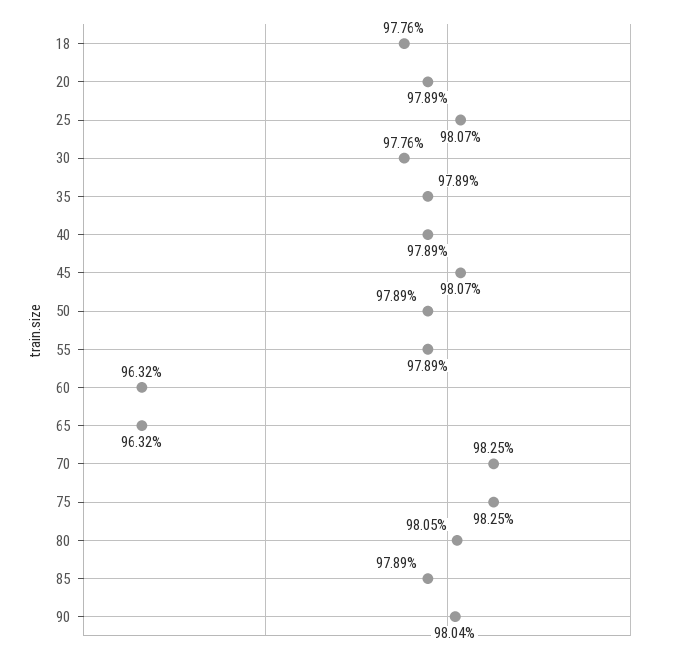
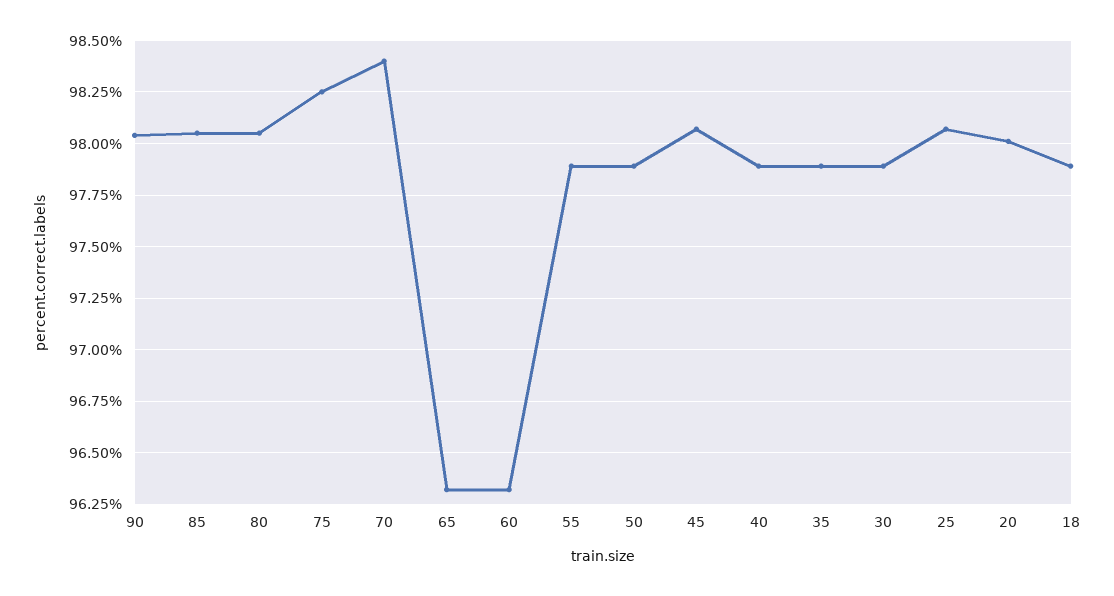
  {
-   "18": 97.76,
+   "18": 97.9,
-   "20": 97.89,
+   "20": 98,
    "25": 98.07,
-   "30": 97.76,
+   "30": 97.9,
    "35": 97.89,
    "40": 97.89,
    "45": 98.07,
    "50": 97.89,
    "55": 97.89,
    "60": 96.32,
    "65": 96.32,
-   "70": 98.25,
+   "70": 98.4,
    "75": 98.25,
    "80": 98.05,
-   "85": 97.89,
+   "85": 98.05,
    "90": 98.04
  }

